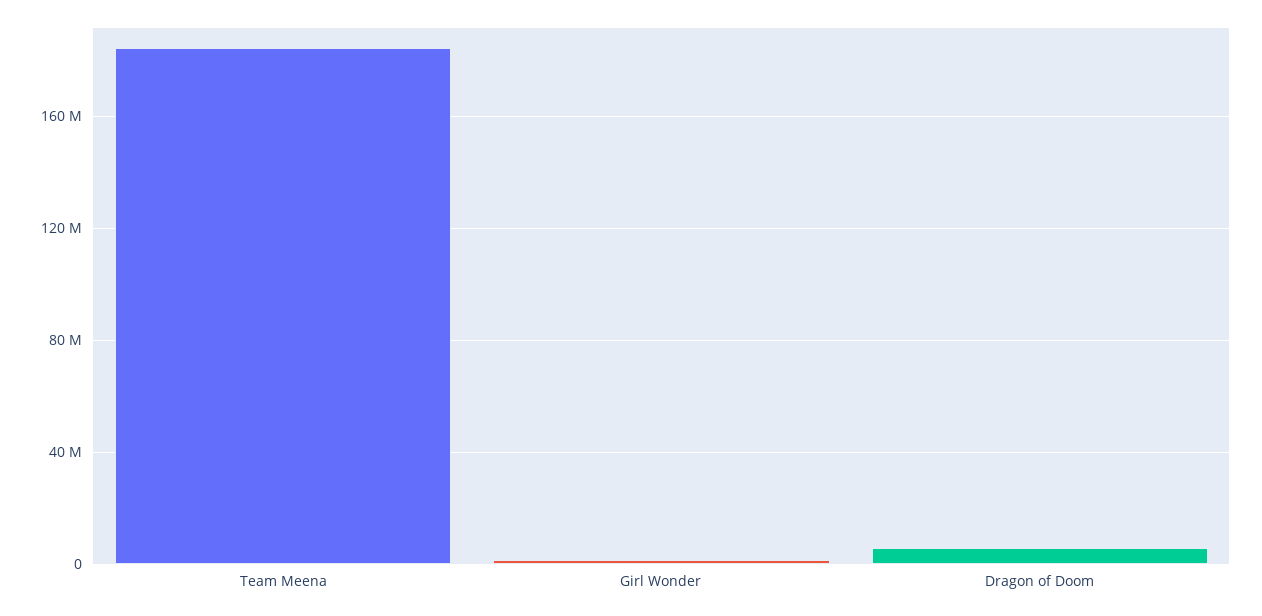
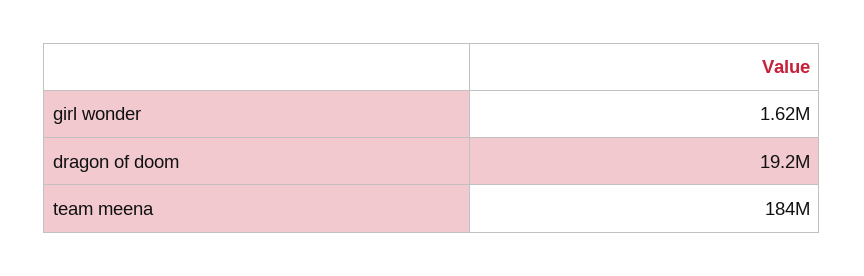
  {
    "Team Meena": 184000000,
    "Girl Wonder": 1620000,
-   "Dragon of Doom": 5000000
+   "Dragon of Doom": 19200000
  }

